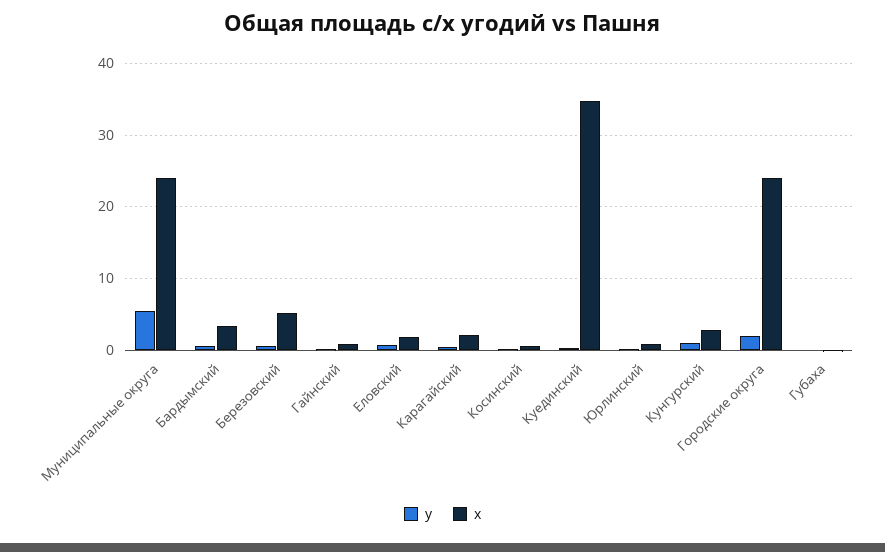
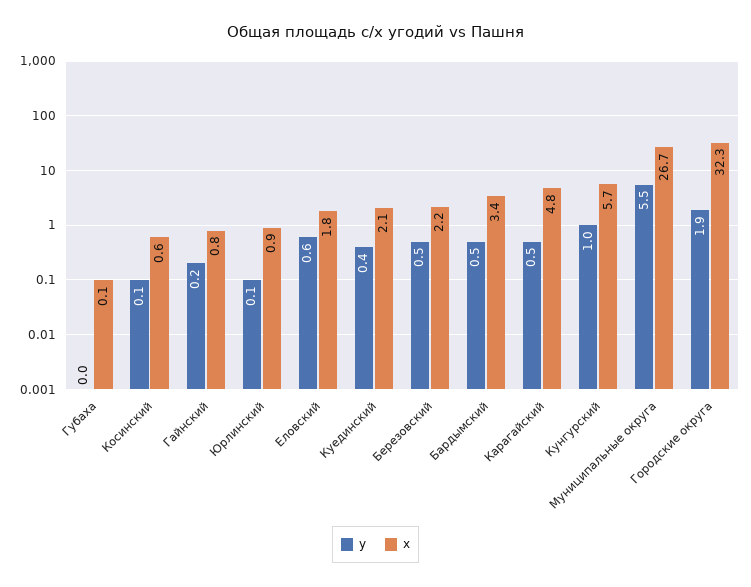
  {
    "y": {
      "Муниципальные округа": 5.5,
      "Бардымский": 0.5,
      "Березовский": 0.5,
      "Гайнский": 0.2,
      "Еловский": 0.6,
      "Карагайский": 0.5,
      "Косинский": 0.1,
      "Куединский": 0.4,
      "Юрлинский": 0.1,
      "Кунгурский": 1,
      "Городские округа": 1.9,
      "Губаха": 0
    },
    "x": {
-     "Муниципальные округа": 24,
+     "Муниципальные округа": 26.7,
      "Бардымский": 3.4,
-     "Березовский": 5,
+     "Березовский": 2.2,
      "Гайнский": 0.8,
      "Еловский": 1.8,
-     "Карагайский": 2,
+     "Карагайский": 4.8,
      "Косинский": 0.6,
-     "Куединский": 35,
+     "Куединский": 2.1,
      "Юрлинский": 0.9,
-     "Кунгурский": 3,
+     "Кунгурский": 5.7,
-     "Городские округа": 24,
+     "Городские округа": 32.3,
      "Губаха": 0.1
    }
  }

